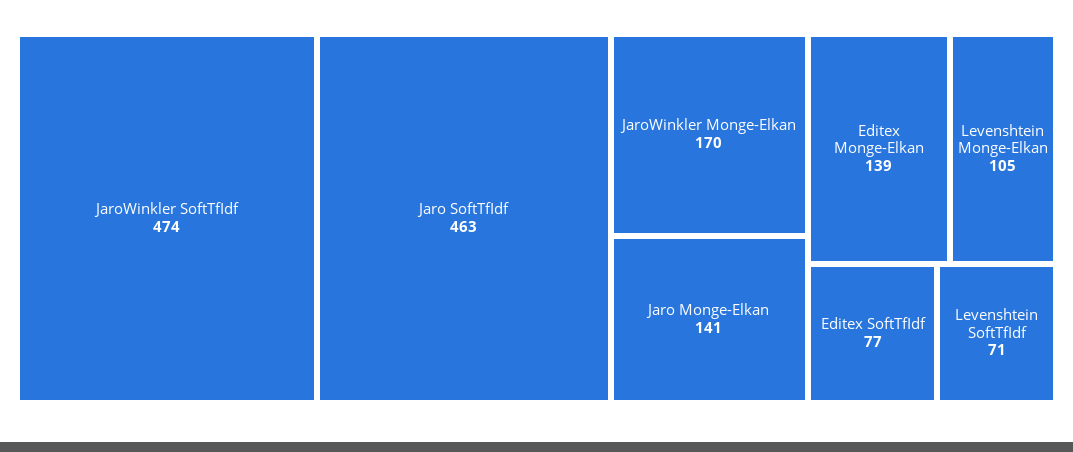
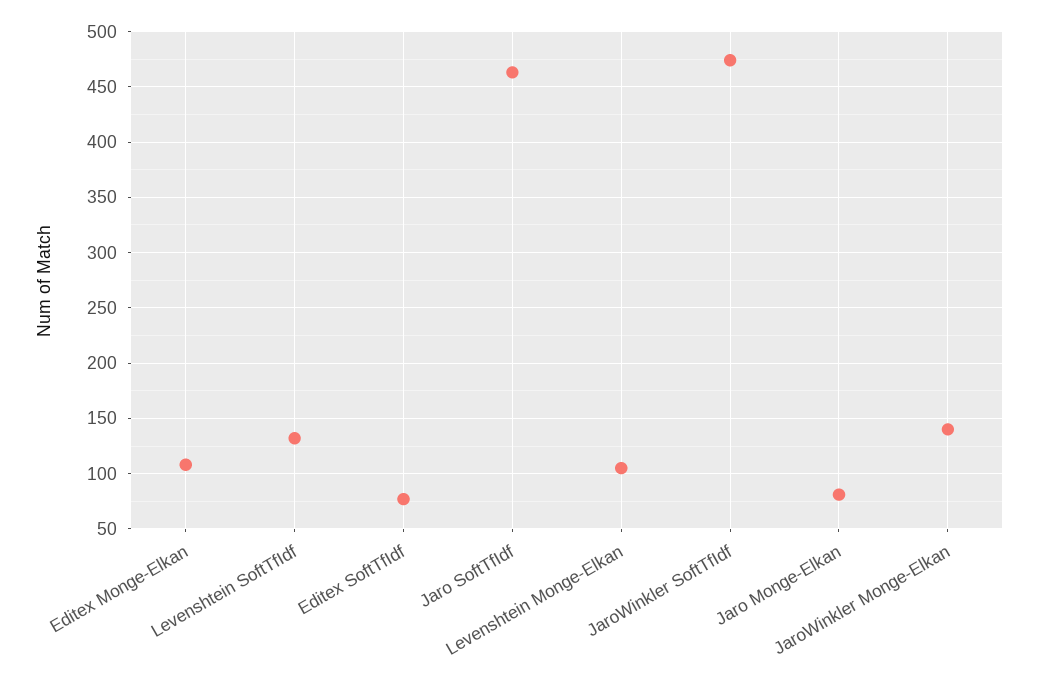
  {
    "JaroWinkler SoftTfIdf": 474,
    "Jaro SoftTfIdf": 463,
-   "JaroWinkler Monge-Elkan": 170,
+   "JaroWinkler Monge-Elkan": 140,
-   "Jaro Monge-Elkan": 141,
+   "Jaro Monge-Elkan": 80,
-   "Editex Monge-Elkan": 139,
+   "Editex Monge-Elkan": 110,
    "Levenshtein Monge-Elkan": 105,
    "Editex SoftTfIdf": 77,
-   "Levenshtein SoftTfIdf": 71
+   "Levenshtein SoftTfIdf": 130
  }

